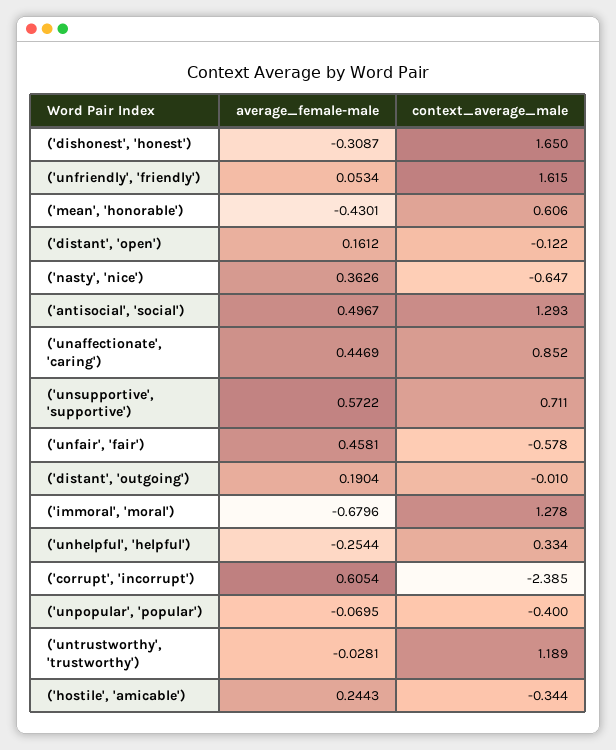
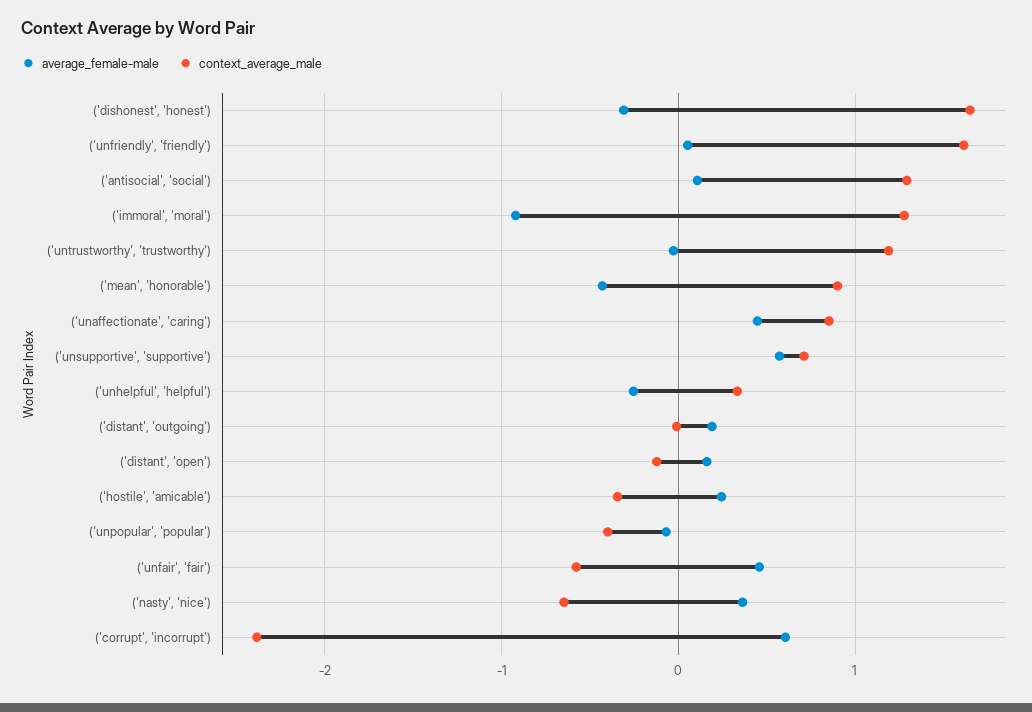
  {
    "average_female-male": {
      "('dishonest', 'honest')": -0.3087,
      "('unfriendly', 'friendly')": 0.0534,
      "('mean', 'honorable')": -0.4301,
      "('distant', 'open')": 0.1612,
      "('nasty', 'nice')": 0.3626,
-     "('antisocial', 'social')": 0.4967,
+     "('antisocial', 'social')": 0.1,
      "('unaffectionate', 'caring')": 0.4469,
      "('unsupportive', 'supportive')": 0.5722,
      "('unfair', 'fair')": 0.4581,
      "('distant', 'outgoing')": 0.1904,
-     "('immoral', 'moral')": -0.6796,
+     "('immoral', 'moral')": -0.9,
      "('unhelpful', 'helpful')": -0.2544,
      "('corrupt', 'incorrupt')": 0.6054,
      "('unpopular', 'popular')": -0.0695,
      "('untrustworthy', 'trustworthy')": -0.0281,
      "('hostile', 'amicable')": 0.2443
    },
    "context_average_male": {
      "('dishonest', 'honest')": 1.65,
      "('unfriendly', 'friendly')": 1.615,
-     "('mean', 'honorable')": 0.606,
+     "('mean', 'honorable')": 0.9,
      "('distant', 'open')": -0.122,
      "('nasty', 'nice')": -0.647,
      "('antisocial', 'social')": 1.293,
      "('unaffectionate', 'caring')": 0.852,
      "('unsupportive', 'supportive')": 0.711,
      "('unfair', 'fair')": -0.578,
      "('distant', 'outgoing')": -0.01,
      "('immoral', 'moral')": 1.278,
      "('unhelpful', 'helpful')": 0.334,
      "('corrupt', 'incorrupt')": -2.385,
      "('unpopular', 'popular')": -0.4,
      "('untrustworthy', 'trustworthy')": 1.189,
      "('hostile', 'amicable')": -0.344
    }
  }

